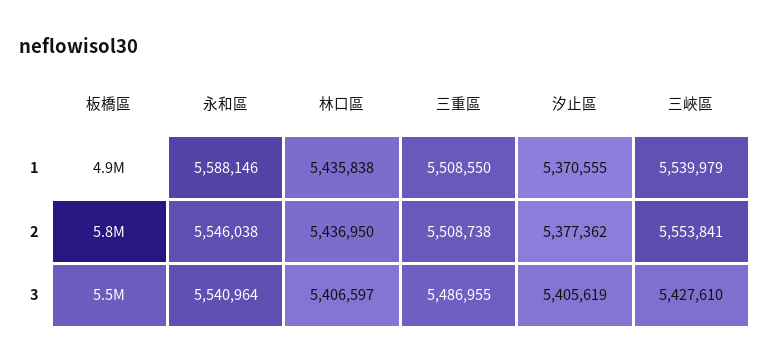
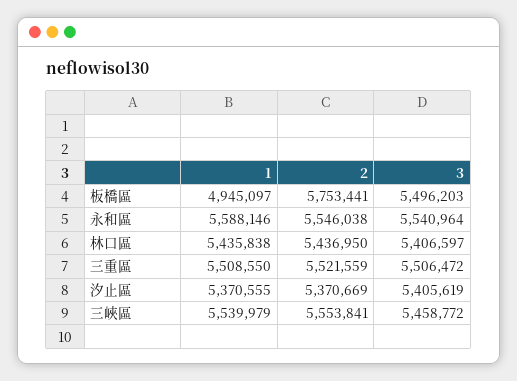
  {
    "板橋區": {
      "1": 4945097,
      "2": 5753441,
      "3": 5496203
    },
    "永和區": {
      "1": 5588146,
      "2": 5546038,
      "3": 5540964
    },
    "林口區": {
      "1": 5435838,
      "2": 5436950,
      "3": 5406597
    },
    "三重區": {
      "1": 5508550,
-     "2": 5508738,
+     "2": 5521559,
-     "3": 5486955
+     "3": 5506472
    },
    "汐止區": {
      "1": 5370555,
-     "2": 5377362,
+     "2": 5370669,
      "3": 5405619
    },
    "三峽區": {
      "1": 5539979,
      "2": 5553841,
-     "3": 5427610
+     "3": 5458772
    }
  }

